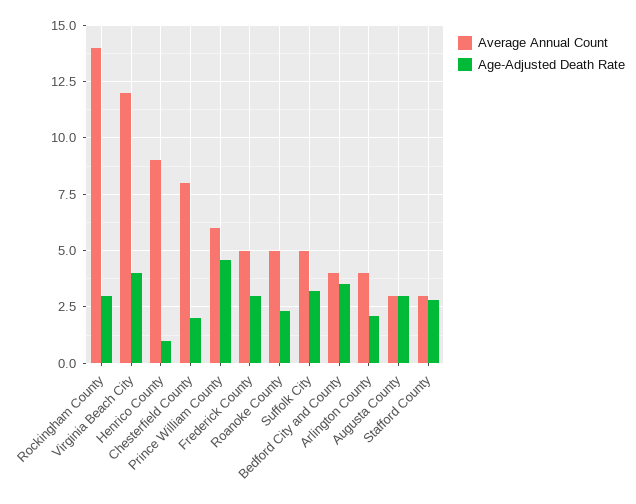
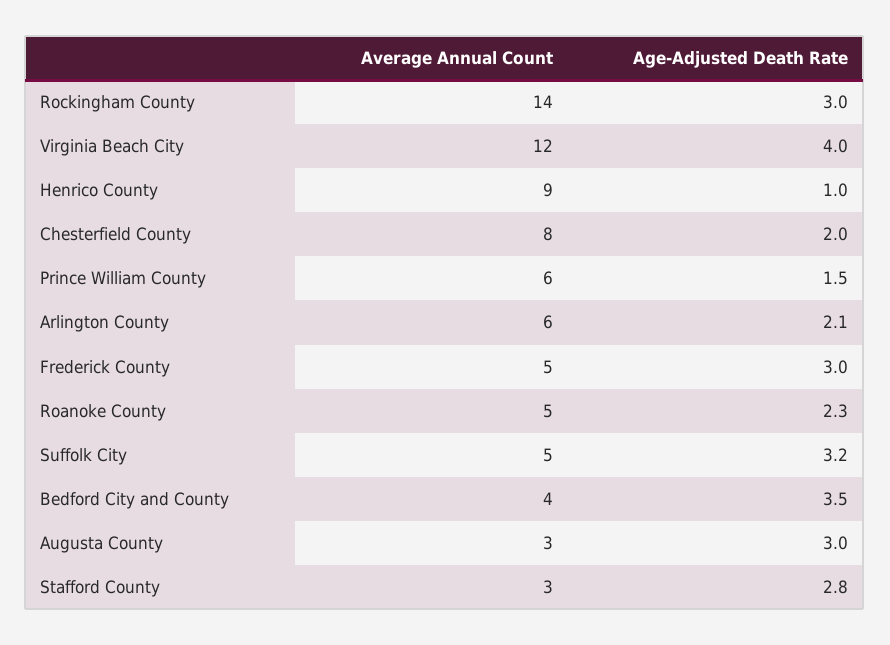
  {
    "Average Annual Count": {
      "Rockingham County": 14,
      "Virginia Beach City": 12,
      "Henrico County": 9,
      "Chesterfield County": 8,
      "Prince William County": 6,
      "Frederick County": 5,
      "Roanoke County": 5,
      "Suffolk City": 5,
      "Bedford City and County": 4,
-     "Arlington County": 4,
+     "Arlington County": 6,
      "Augusta County": 3,
      "Stafford County": 3
    },
    "Age-Adjusted Death Rate": {
      "Rockingham County": 3,
      "Virginia Beach City": 4,
      "Henrico County": 1,
      "Chesterfield County": 2,
-     "Prince William County": 4.5,
+     "Prince William County": 1.5,
      "Frederick County": 3,
      "Roanoke County": 2.3,
      "Suffolk City": 3.2,
      "Bedford City and County": 3.5,
      "Arlington County": 2.1,
      "Augusta County": 3,
      "Stafford County": 2.8
    }
  }

